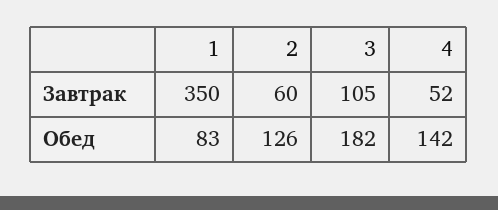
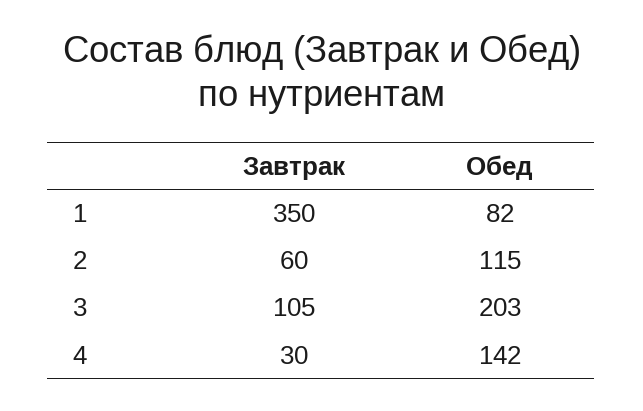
  {
    "1": {
      "Завтрак": 350,
-     "Обед": 83
+     "Обед": 82
    },
    "2": {
      "Завтрак": 60,
-     "Обед": 126
+     "Обед": 115
    },
    "3": {
      "Завтрак": 105,
-     "Обед": 182
+     "Обед": 203
    },
    "4": {
-     "Завтрак": 52,
+     "Завтрак": 30,
      "Обед": 142
    }
  }

